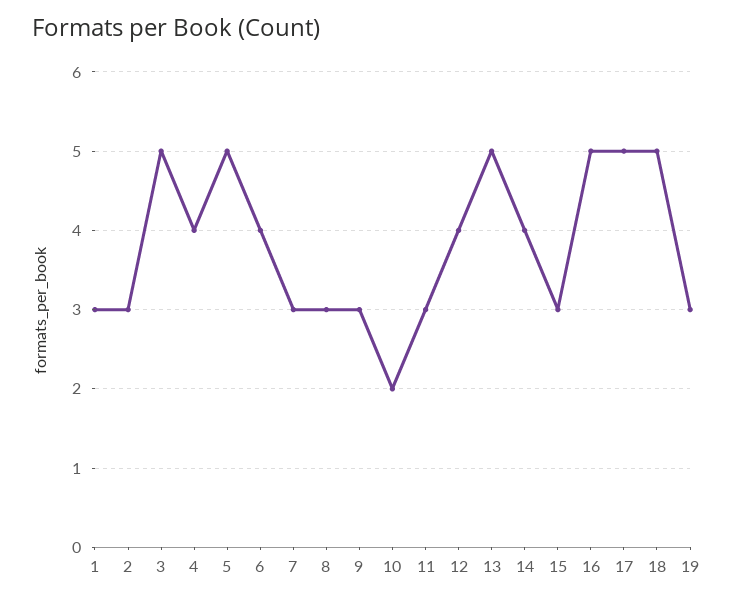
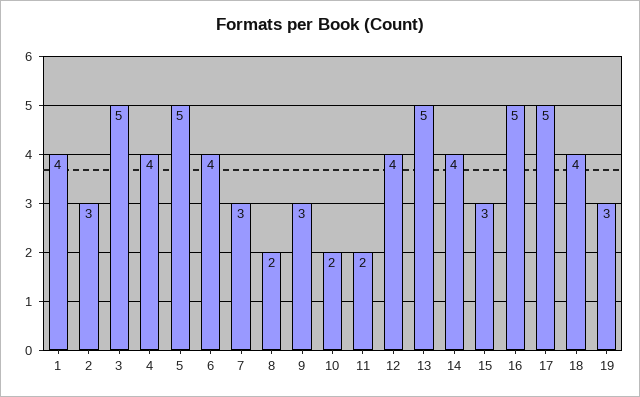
  {
-   "1": 3,
+   "1": 4,
    "2": 3,
    "3": 5,
    "4": 4,
    "5": 5,
    "6": 4,
    "7": 3,
-   "8": 3,
+   "8": 2,
    "9": 3,
    "10": 2,
-   "11": 3,
+   "11": 2,
    "12": 4,
    "13": 5,
    "14": 4,
    "15": 3,
    "16": 5,
    "17": 5,
-   "18": 5,
+   "18": 4,
    "19": 3
  }

